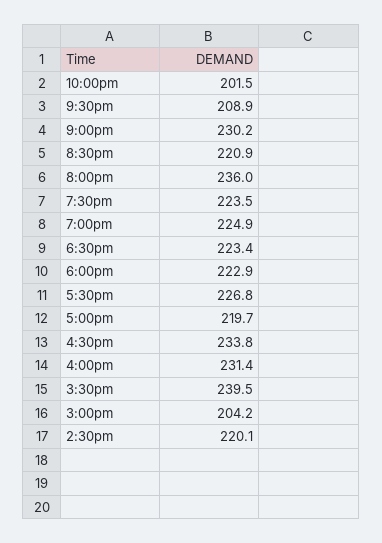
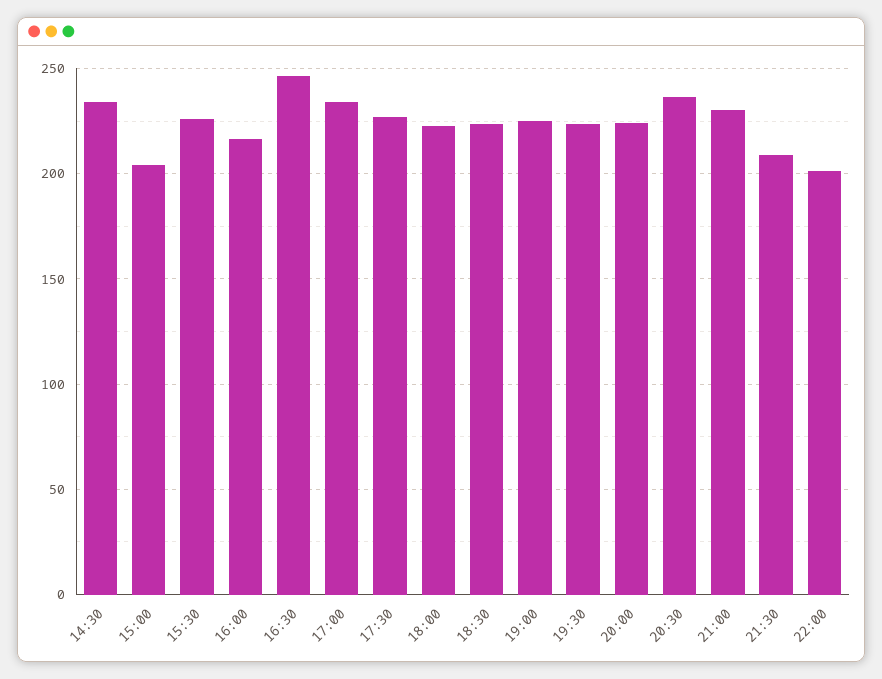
  {
    "10:00pm": 201.5,
    "9:30pm": 208.9,
    "9:00pm": 230.2,
-   "8:30pm": 220.9,
+   "8:30pm": 235,
-   "8:00pm": 236,
+   "8:00pm": 225,
    "7:30pm": 223.5,
    "7:00pm": 224.9,
    "6:30pm": 223.4,
    "6:00pm": 222.9,
    "5:30pm": 226.8,
-   "5:00pm": 219.7,
+   "5:00pm": 235,
-   "4:30pm": 233.8,
+   "4:30pm": 245,
-   "4:00pm": 231.4,
+   "4:00pm": 215,
-   "3:30pm": 239.5,
+   "3:30pm": 225,
    "3:00pm": 204.2,
-   "2:30pm": 220.1
+   "2:30pm": 235
  }

